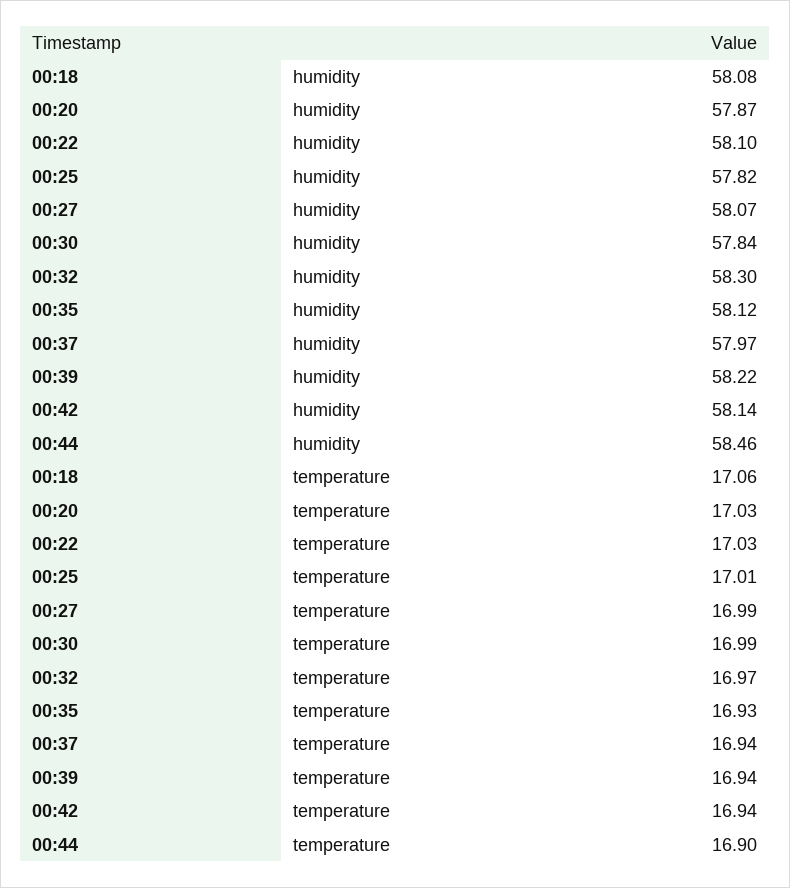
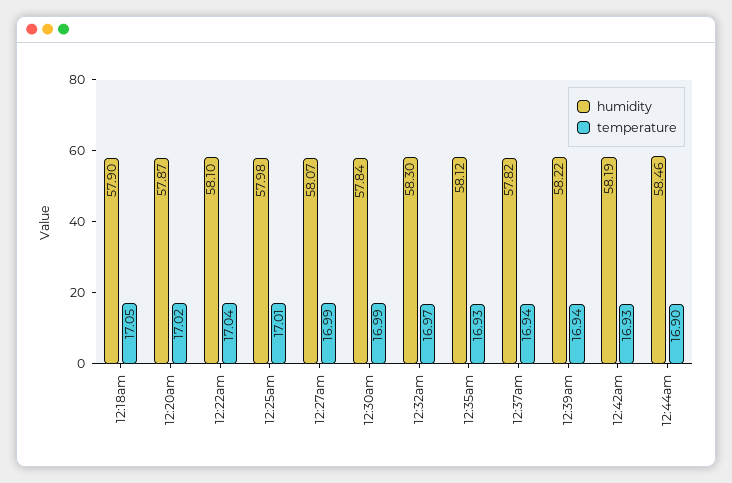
  {
    "humidity": {
-     "00:18": 58.08,
+     "00:18": 57.9,
      "00:20": 57.87,
      "00:22": 58.1,
-     "00:25": 57.82,
+     "00:25": 57.98,
      "00:27": 58.07,
      "00:30": 57.84,
      "00:32": 58.3,
      "00:35": 58.12,
-     "00:37": 57.97,
+     "00:37": 57.82,
      "00:39": 58.22,
-     "00:42": 58.14,
+     "00:42": 58.19,
      "00:44": 58.46
    },
    "temperature": {
-     "00:18": 17.06,
+     "00:18": 17.05,
-     "00:20": 17.03,
+     "00:20": 17.02,
-     "00:22": 17.03,
+     "00:22": 17.04,
      "00:25": 17.01,
      "00:27": 16.99,
      "00:30": 16.99,
      "00:32": 16.97,
      "00:35": 16.93,
      "00:37": 16.94,
      "00:39": 16.94,
-     "00:42": 16.94,
+     "00:42": 16.93,
      "00:44": 16.9
    }
  }

